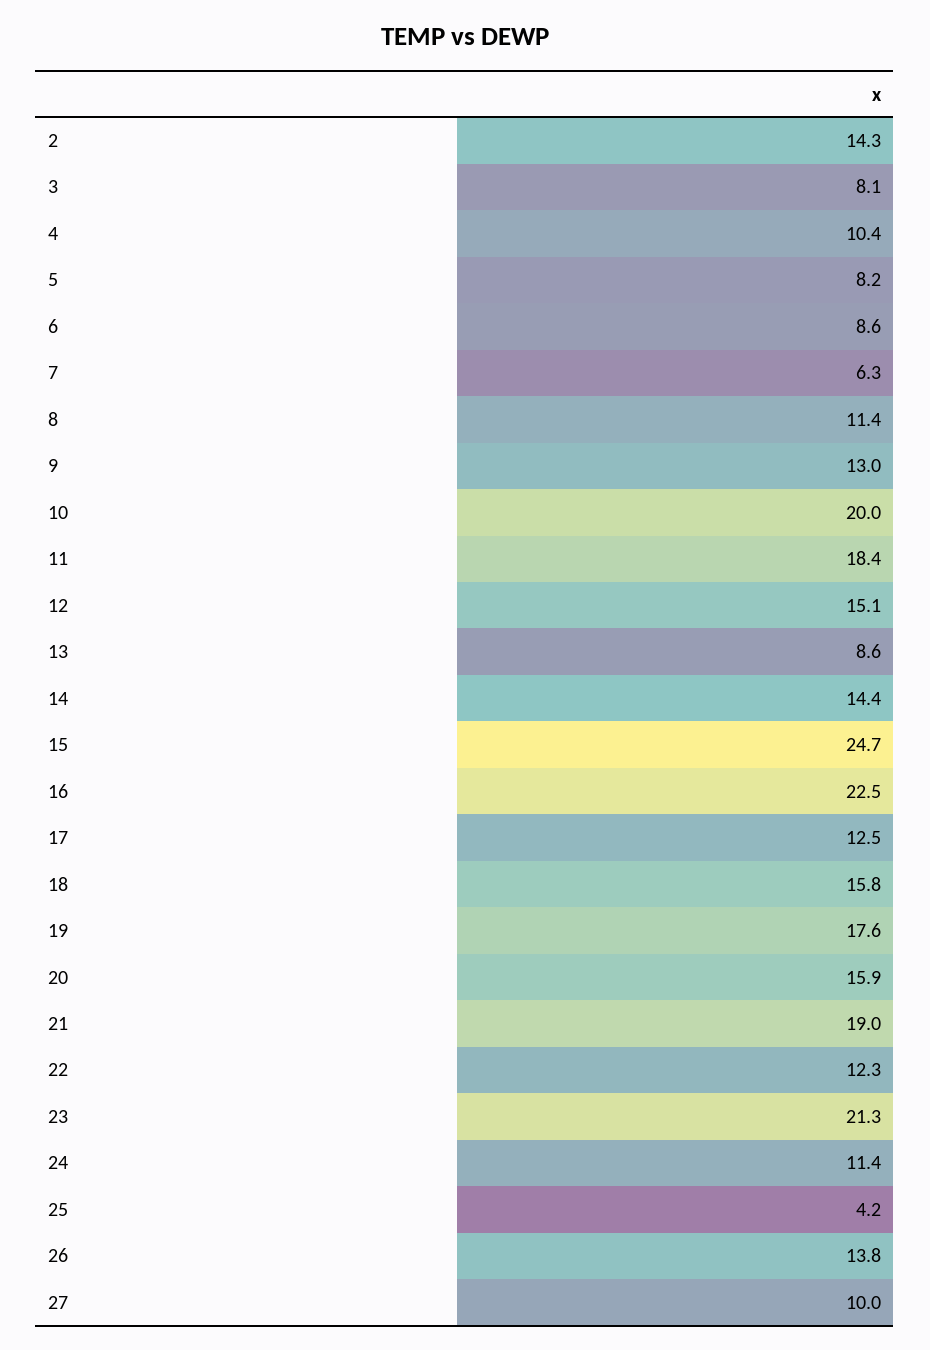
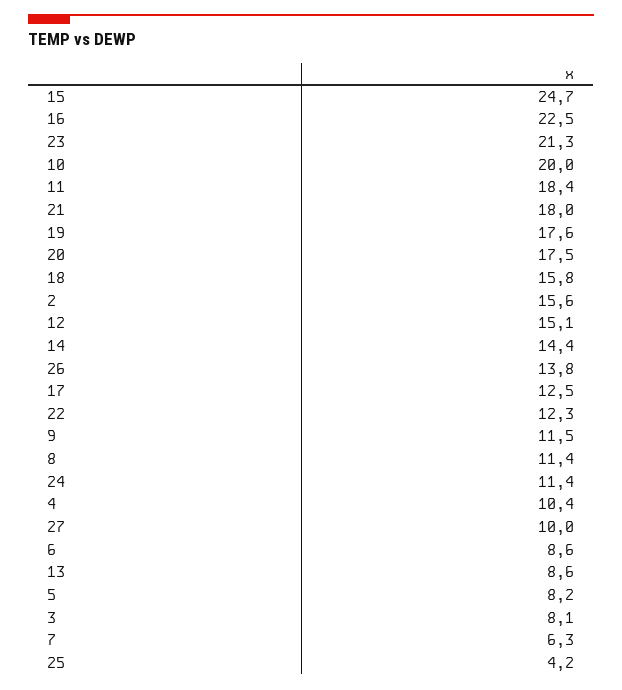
  {
-   "2": 14.3,
+   "2": 15.6,
    "3": 8.1,
    "4": 10.4,
    "5": 8.2,
    "6": 8.6,
    "7": 6.3,
    "8": 11.4,
-   "9": 13,
+   "9": 11.5,
    "10": 20,
    "11": 18.4,
    "12": 15.1,
    "13": 8.6,
    "14": 14.4,
    "15": 24.7,
    "16": 22.5,
    "17": 12.5,
    "18": 15.8,
    "19": 17.6,
-   "20": 15.9,
+   "20": 17.5,
-   "21": 19,
+   "21": 18,
    "22": 12.3,
    "23": 21.3,
    "24": 11.4,
    "25": 4.2,
    "26": 13.8,
    "27": 10
  }

